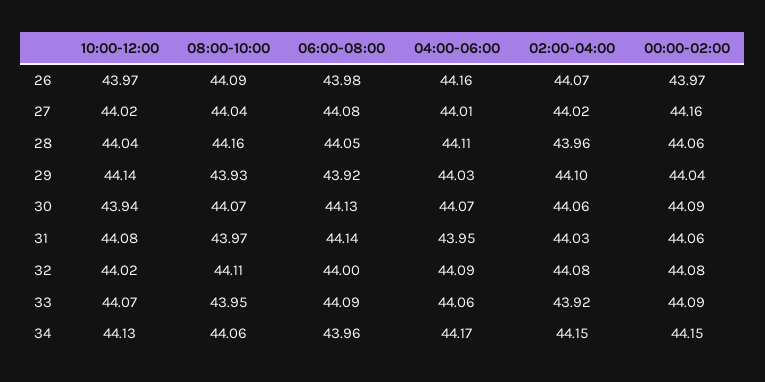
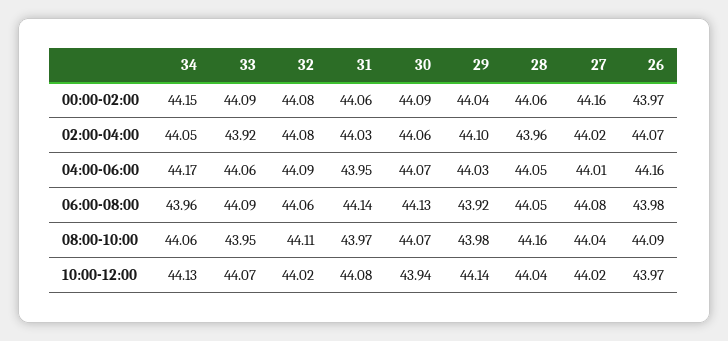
  {
    "10:00-12:00": {
      "26": 43.97,
      "27": 44.02,
      "28": 44.04,
      "29": 44.14,
      "30": 43.94,
      "31": 44.08,
      "32": 44.02,
      "33": 44.07,
      "34": 44.13
    },
    "08:00-10:00": {
      "26": 44.09,
      "27": 44.04,
      "28": 44.16,
-     "29": 43.93,
+     "29": 43.98,
      "30": 44.07,
      "31": 43.97,
      "32": 44.11,
      "33": 43.95,
      "34": 44.06
    },
    "06:00-08:00": {
      "26": 43.98,
      "27": 44.08,
      "28": 44.05,
      "29": 43.92,
      "30": 44.13,
      "31": 44.14,
-     "32": 44,
+     "32": 44.06,
      "33": 44.09,
      "34": 43.96
    },
    "04:00-06:00": {
      "26": 44.16,
      "27": 44.01,
-     "28": 44.11,
+     "28": 44.05,
      "29": 44.03,
      "30": 44.07,
      "31": 43.95,
      "32": 44.09,
      "33": 44.06,
      "34": 44.17
    },
    "02:00-04:00": {
      "26": 44.07,
      "27": 44.02,
      "28": 43.96,
      "29": 44.1,
      "30": 44.06,
      "31": 44.03,
      "32": 44.08,
      "33": 43.92,
-     "34": 44.15
+     "34": 44.05
    },
    "00:00-02:00": {
      "26": 43.97,
      "27": 44.16,
      "28": 44.06,
      "29": 44.04,
      "30": 44.09,
      "31": 44.06,
      "32": 44.08,
      "33": 44.09,
      "34": 44.15
    }
  }

